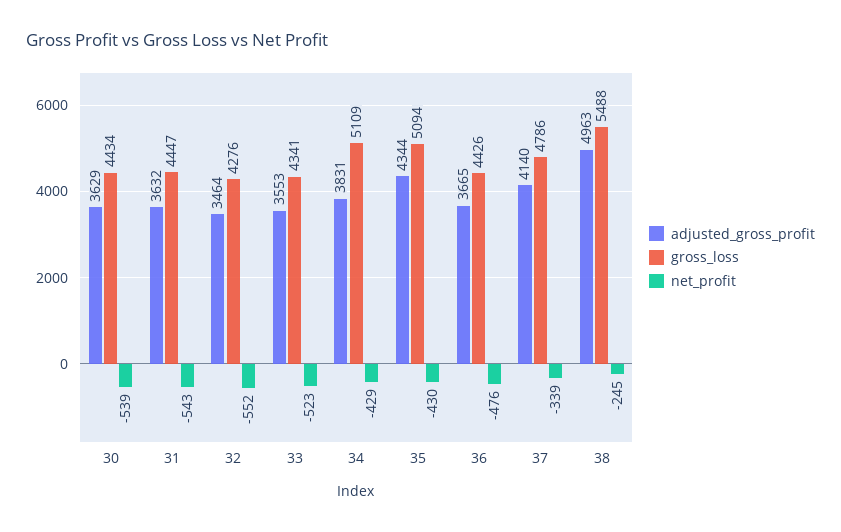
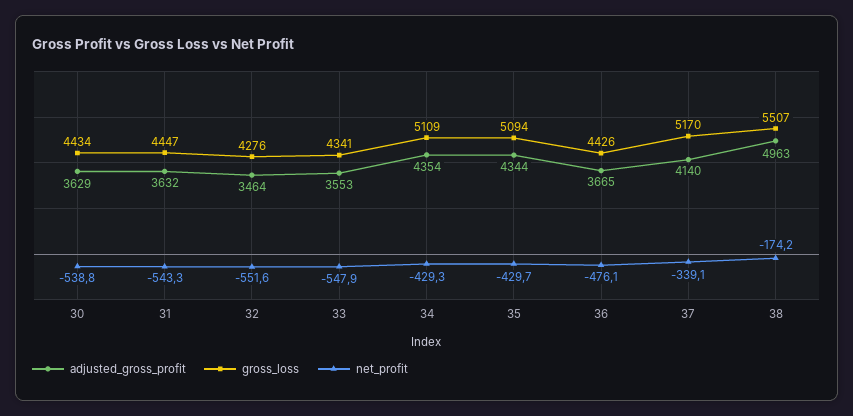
  {
    "adjusted_gross_profit": {
      "30": 3629,
      "31": 3632,
      "32": 3464,
      "33": 3553,
-     "34": 3831,
+     "34": 4354,
      "35": 4344,
      "36": 3665,
      "37": 4140,
      "38": 4963
    },
    "gross_loss": {
      "30": 4434,
      "31": 4447,
      "32": 4276,
      "33": 4341,
      "34": 5109,
      "35": 5094,
      "36": 4426,
-     "37": 4786,
+     "37": 5170,
-     "38": 5488
+     "38": 5507
    },
    "net_profit": {
      "30": -538.8,
      "31": -543.3,
      "32": -551.6,
-     "33": -523,
+     "33": -547.9,
      "34": -429.3,
      "35": -429.7,
      "36": -476.1,
      "37": -339.1,
-     "38": -245
+     "38": -174.2
    }
  }

